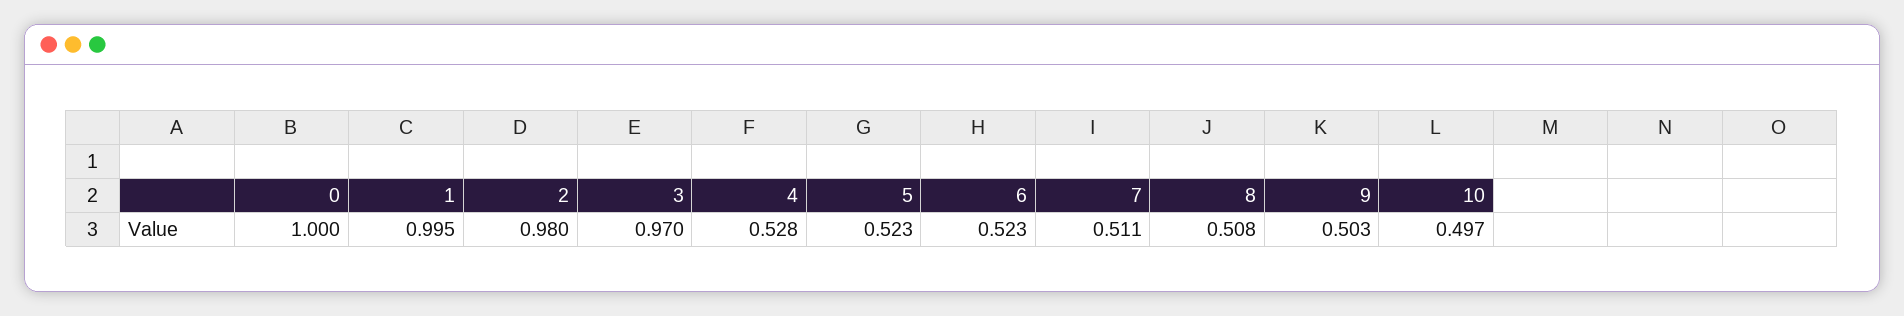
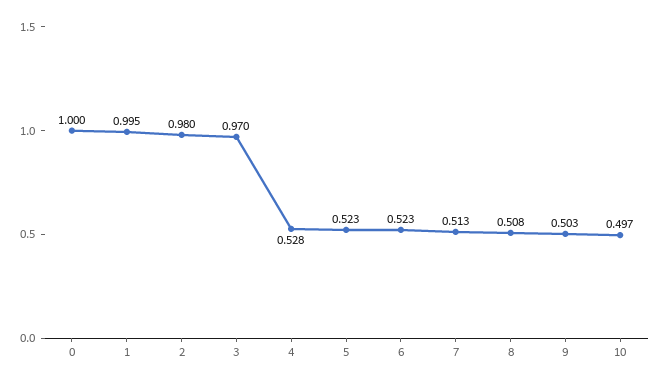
  {
    "0": 1,
    "1": 0.995,
    "2": 0.98,
    "3": 0.97,
    "4": 0.528,
    "5": 0.523,
    "6": 0.523,
-   "7": 0.511,
+   "7": 0.513,
    "8": 0.508,
    "9": 0.503,
    "10": 0.497
  }

